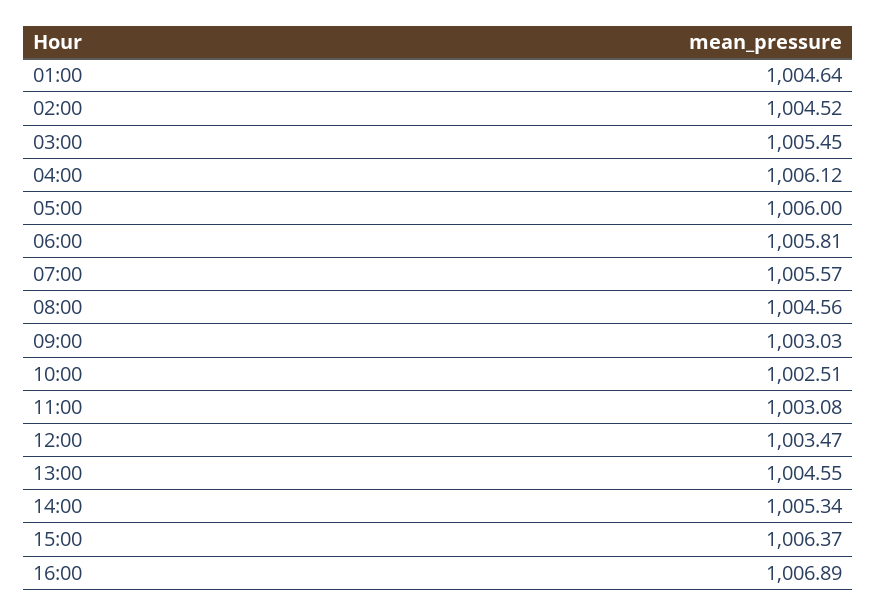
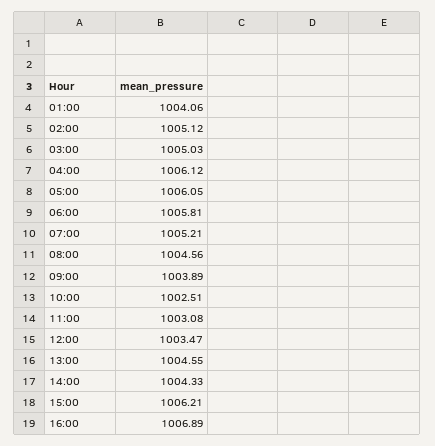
  {
-   "01:00": 1004.64,
+   "01:00": 1004.06,
-   "02:00": 1004.52,
+   "02:00": 1005.12,
-   "03:00": 1005.45,
+   "03:00": 1005.03,
    "04:00": 1006.12,
-   "05:00": 1006,
+   "05:00": 1006.05,
    "06:00": 1005.81,
-   "07:00": 1005.57,
+   "07:00": 1005.21,
    "08:00": 1004.56,
-   "09:00": 1003.03,
+   "09:00": 1003.89,
    "10:00": 1002.51,
    "11:00": 1003.08,
    "12:00": 1003.47,
    "13:00": 1004.55,
-   "14:00": 1005.34,
+   "14:00": 1004.33,
-   "15:00": 1006.37,
+   "15:00": 1006.21,
    "16:00": 1006.89
  }

